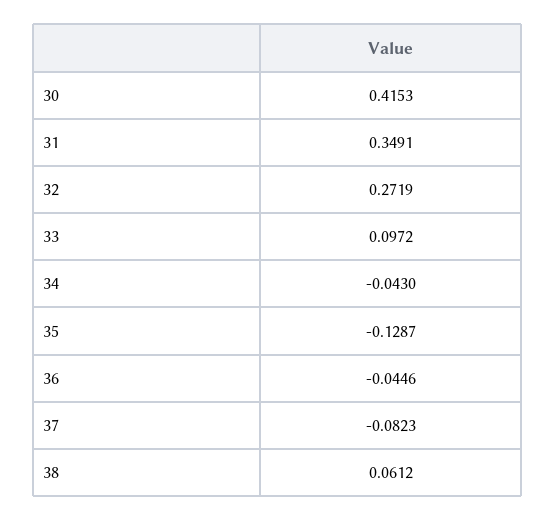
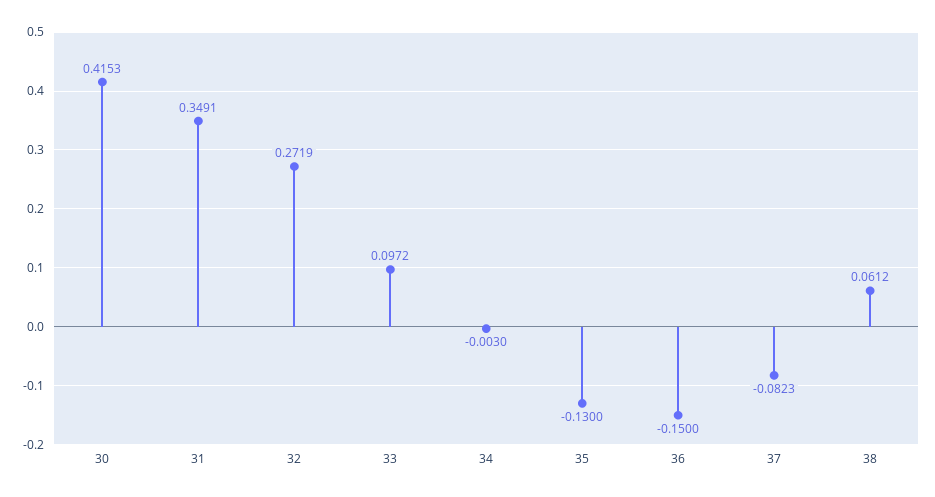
  {
    "30": 0.4153,
    "31": 0.3491,
    "32": 0.2719,
    "33": 0.0972,
-   "34": -0.043,
+   "34": -0.003,
-   "35": -0.1287,
+   "35": -0.13,
-   "36": -0.0446,
+   "36": -0.15,
    "37": -0.0823,
    "38": 0.0612
  }

